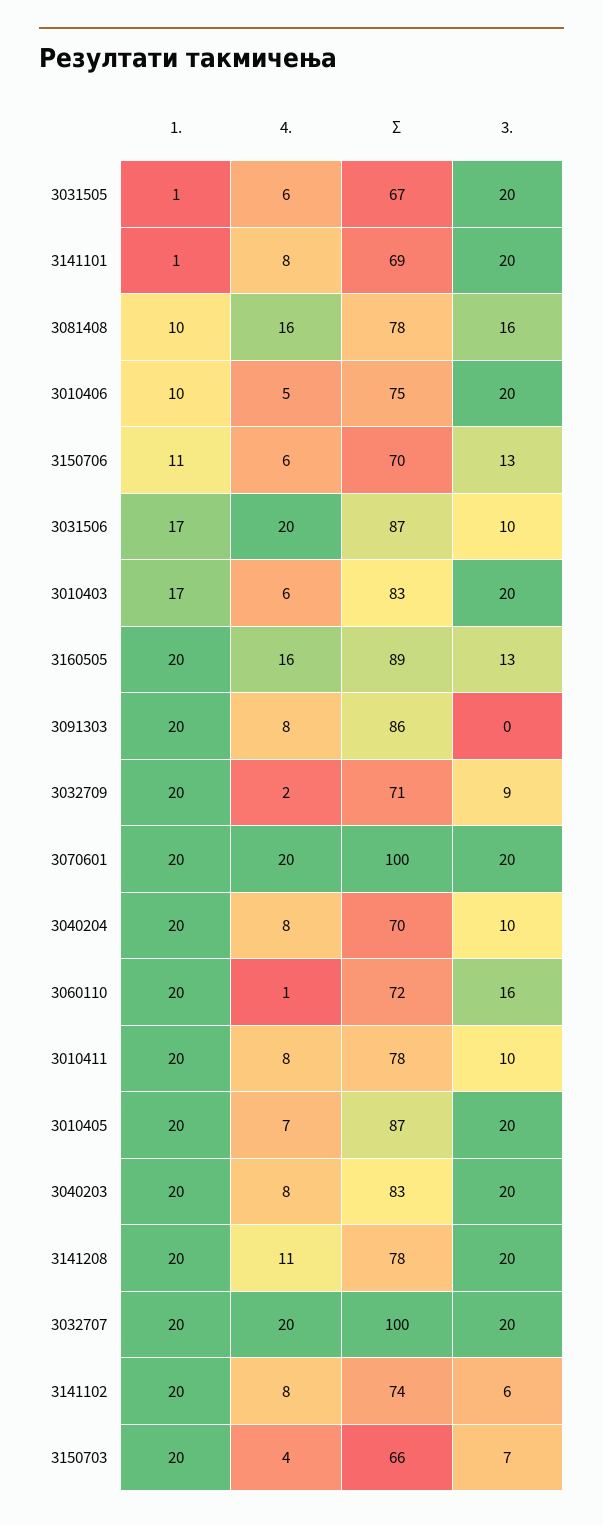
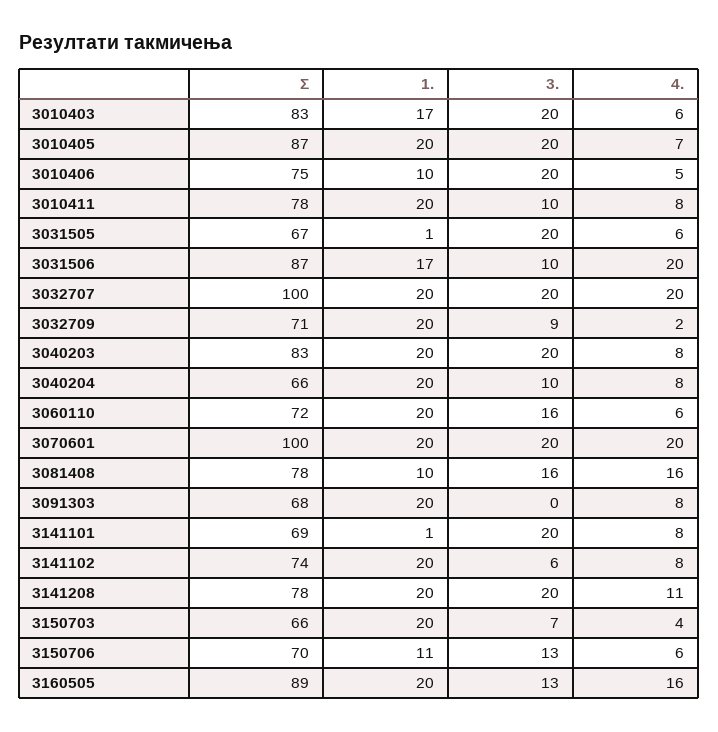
  {
    "1.": {
      "3031505": 1,
      "3141101": 1,
      "3081408": 10,
      "3010406": 10,
      "3150706": 11,
      "3031506": 17,
      "3010403": 17,
      "3160505": 20,
      "3091303": 20,
      "3032709": 20,
      "3070601": 20,
      "3040204": 20,
      "3060110": 20,
      "3010411": 20,
      "3010405": 20,
      "3040203": 20,
      "3141208": 20,
      "3032707": 20,
      "3141102": 20,
      "3150703": 20
    },
    "4.": {
      "3031505": 6,
      "3141101": 8,
      "3081408": 16,
      "3010406": 5,
      "3150706": 6,
      "3031506": 20,
      "3010403": 6,
      "3160505": 16,
      "3091303": 8,
      "3032709": 2,
      "3070601": 20,
      "3040204": 8,
-     "3060110": 1,
+     "3060110": 6,
      "3010411": 8,
      "3010405": 7,
      "3040203": 8,
      "3141208": 11,
      "3032707": 20,
      "3141102": 8,
      "3150703": 4
    },
    "Σ": {
      "3031505": 67,
      "3141101": 69,
      "3081408": 78,
      "3010406": 75,
      "3150706": 70,
      "3031506": 87,
      "3010403": 83,
      "3160505": 89,
-     "3091303": 86,
+     "3091303": 68,
      "3032709": 71,
      "3070601": 100,
-     "3040204": 70,
+     "3040204": 66,
      "3060110": 72,
      "3010411": 78,
      "3010405": 87,
      "3040203": 83,
      "3141208": 78,
      "3032707": 100,
      "3141102": 74,
      "3150703": 66
    },
    "3.": {
      "3031505": 20,
      "3141101": 20,
      "3081408": 16,
      "3010406": 20,
      "3150706": 13,
      "3031506": 10,
      "3010403": 20,
      "3160505": 13,
      "3091303": 0,
      "3032709": 9,
      "3070601": 20,
      "3040204": 10,
      "3060110": 16,
      "3010411": 10,
      "3010405": 20,
      "3040203": 20,
      "3141208": 20,
      "3032707": 20,
      "3141102": 6,
      "3150703": 7
    }
  }

